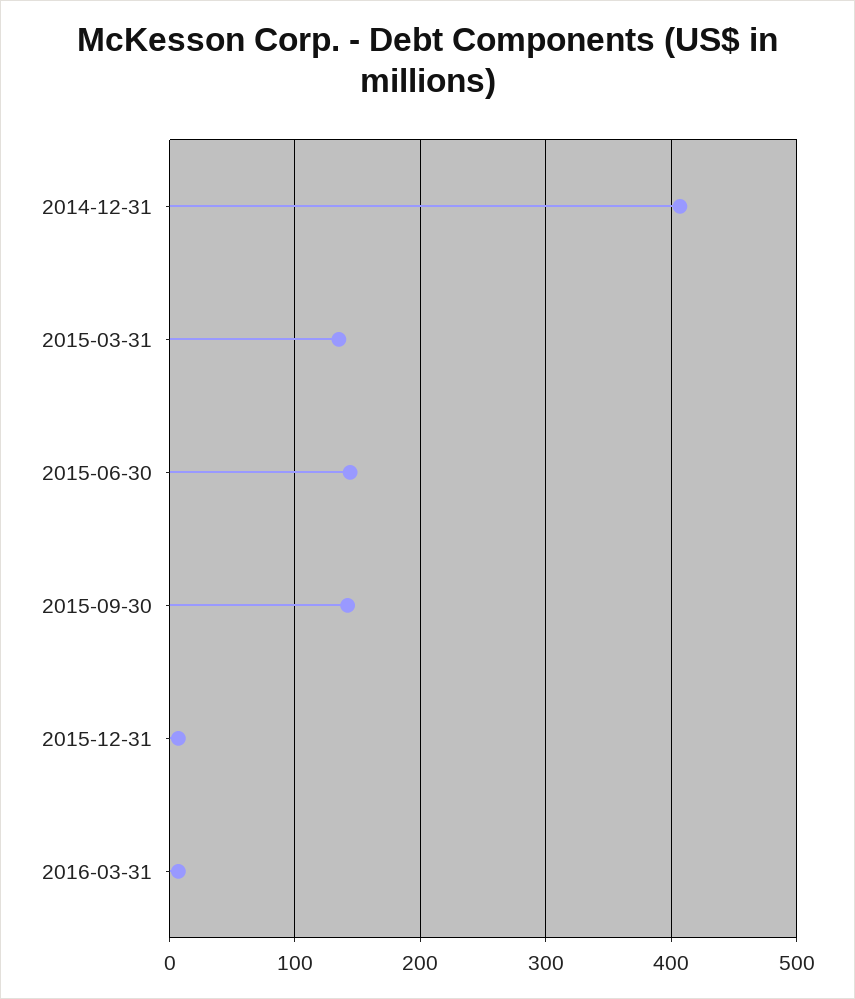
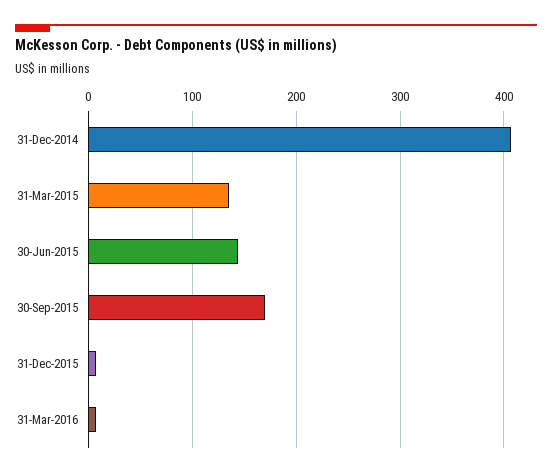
  {
    "2014-12-31": 410,
    "2015-03-31": 140,
    "2015-06-30": 140,
-   "2015-09-30": 140,
+   "2015-09-30": 170,
    "2015-12-31": 10,
    "2016-03-31": 10
  }

